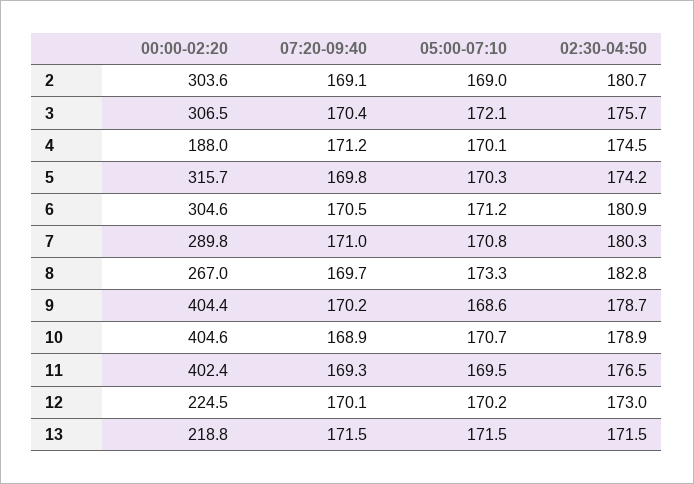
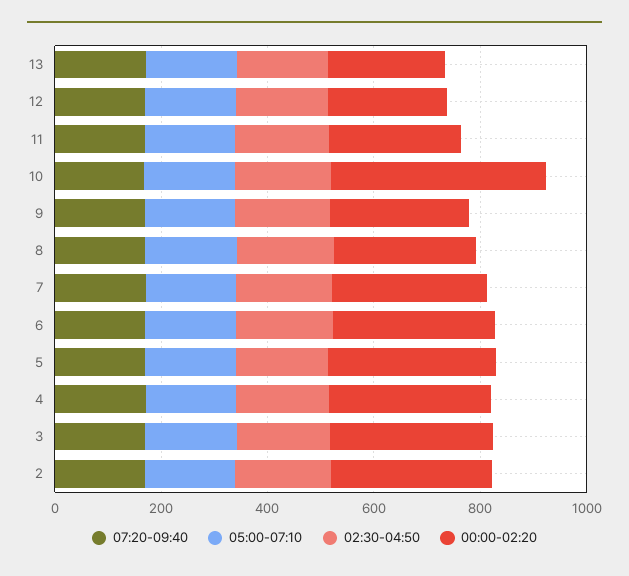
  {
    "00:00-02:20": {
      "2": 303.6,
      "3": 306.5,
-     "4": 188,
+     "4": 300,
      "5": 315.7,
      "6": 304.6,
      "7": 289.8,
      "8": 267,
-     "9": 404.4,
+     "9": 250,
      "10": 404.6,
-     "11": 402.4,
+     "11": 250,
      "12": 224.5,
      "13": 218.8
    },
    "07:20-09:40": {
      "2": 169.1,
      "3": 170.4,
      "4": 171.2,
      "5": 169.8,
      "6": 170.5,
      "7": 171,
      "8": 169.7,
      "9": 170.2,
      "10": 168.9,
      "11": 169.3,
      "12": 170.1,
      "13": 171.5
    },
    "05:00-07:10": {
      "2": 169,
      "3": 172.1,
      "4": 170.1,
      "5": 170.3,
      "6": 171.2,
      "7": 170.8,
      "8": 173.3,
      "9": 168.6,
      "10": 170.7,
      "11": 169.5,
      "12": 170.2,
      "13": 171.5
    },
    "02:30-04:50": {
      "2": 180.7,
      "3": 175.7,
      "4": 174.5,
      "5": 174.2,
      "6": 180.9,
      "7": 180.3,
      "8": 182.8,
      "9": 178.7,
      "10": 178.9,
      "11": 176.5,
      "12": 173,
      "13": 171.5
    }
  }

